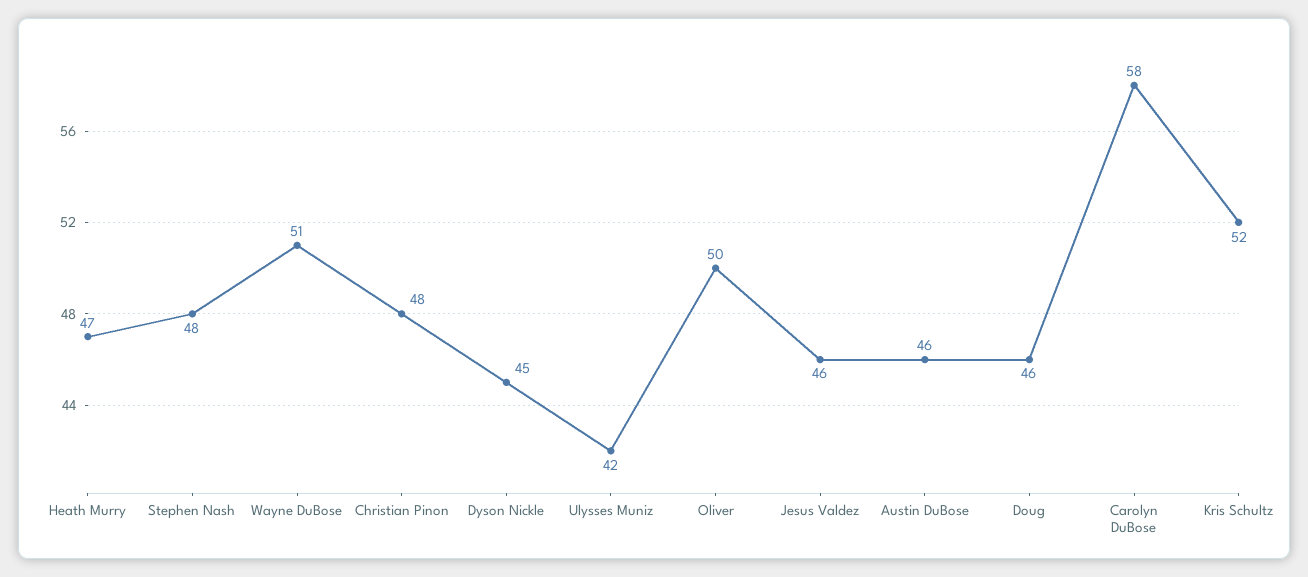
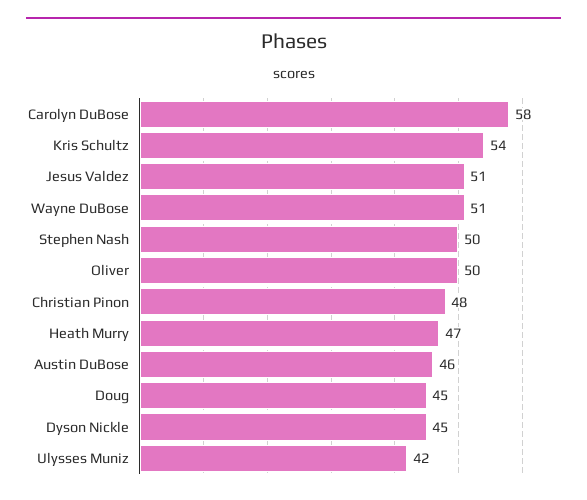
  {
    "Heath Murry": 47,
-   "Stephen Nash": 48,
+   "Stephen Nash": 50,
    "Wayne DuBose": 51,
    "Christian Pinon": 48,
    "Dyson Nickle": 45,
    "Ulysses Muniz": 42,
    "Oliver": 50,
-   "Jesus Valdez": 46,
+   "Jesus Valdez": 51,
    "Austin DuBose": 46,
-   "Doug": 46,
+   "Doug": 45,
    "Carolyn DuBose": 58,
-   "Kris Schultz": 52
+   "Kris Schultz": 54
  }

